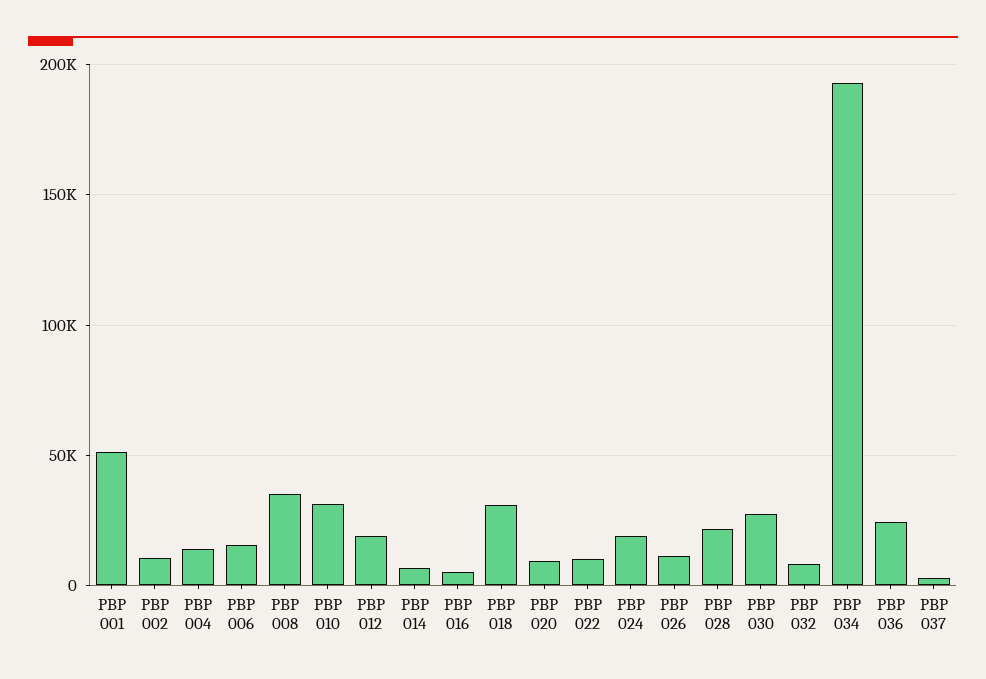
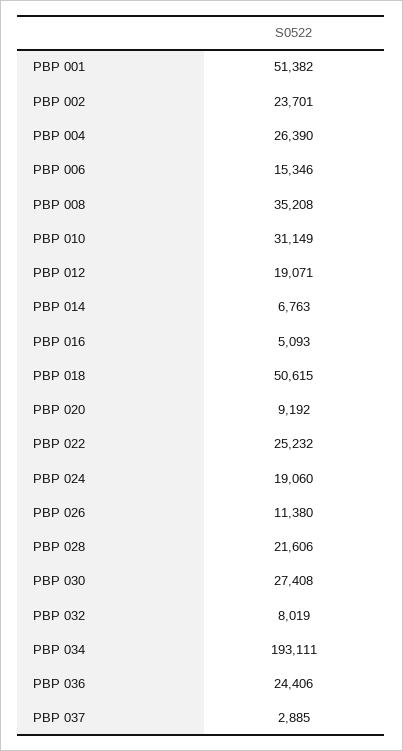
  {
    "PBP 001": 51382,
-   "PBP 002": 10000,
+   "PBP 002": 23701,
-   "PBP 004": 15000,
+   "PBP 004": 26390,
    "PBP 006": 15346,
    "PBP 008": 35208,
    "PBP 010": 31149,
    "PBP 012": 19071,
    "PBP 014": 6763,
    "PBP 016": 5093,
-   "PBP 018": 30000,
+   "PBP 018": 50615,
    "PBP 020": 9192,
-   "PBP 022": 10000,
+   "PBP 022": 25232,
    "PBP 024": 19060,
    "PBP 026": 11380,
    "PBP 028": 21606,
    "PBP 030": 27408,
    "PBP 032": 8019,
    "PBP 034": 193111,
    "PBP 036": 24406,
    "PBP 037": 2885
  }

